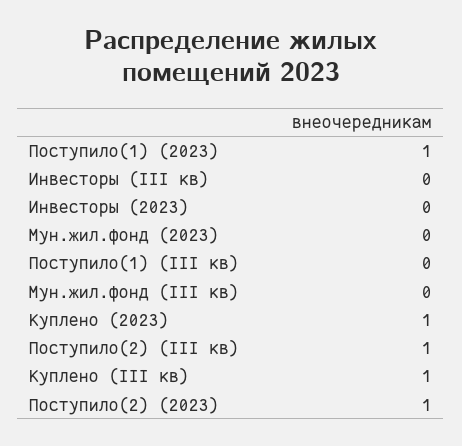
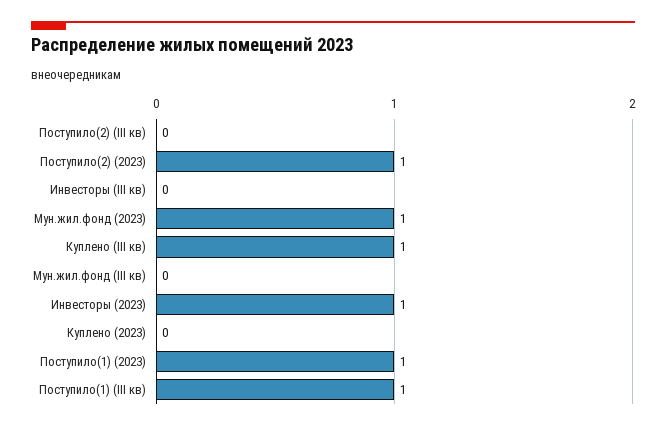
  {
    "Поступило(1) (2023)": 1,
    "Инвесторы (III кв)": 0,
-   "Инвесторы (2023)": 0,
+   "Инвесторы (2023)": 1,
-   "Мун.жил.фонд (2023)": 0,
+   "Мун.жил.фонд (2023)": 1,
-   "Поступило(1) (III кв)": 0,
+   "Поступило(1) (III кв)": 1,
    "Мун.жил.фонд (III кв)": 0,
-   "Куплено (2023)": 1,
+   "Куплено (2023)": 0,
-   "Поступило(2) (III кв)": 1,
+   "Поступило(2) (III кв)": 0,
    "Куплено (III кв)": 1,
    "Поступило(2) (2023)": 1
  }

